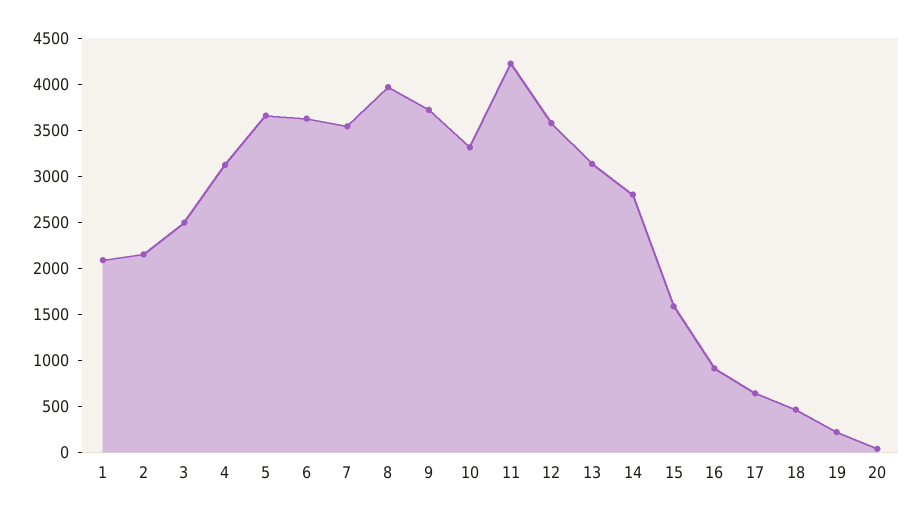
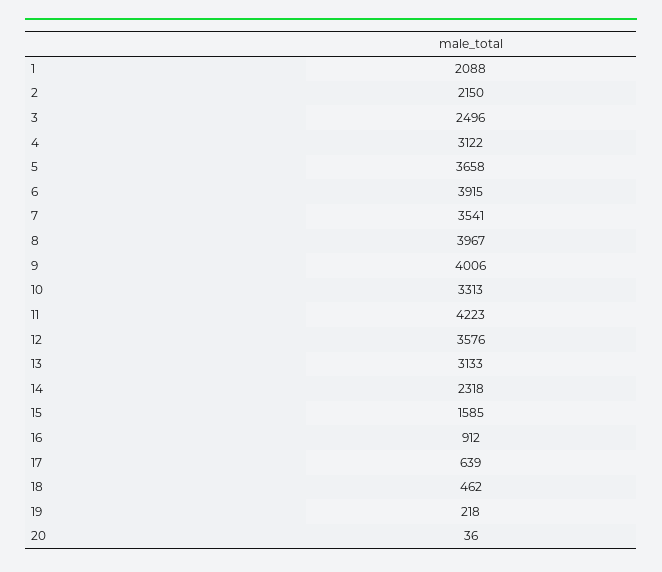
  {
    "1": 2088,
    "2": 2150,
    "3": 2496,
    "4": 3122,
    "5": 3658,
-   "6": 3600,
+   "6": 3915,
    "7": 3541,
    "8": 3967,
-   "9": 3700,
+   "9": 4006,
    "10": 3313,
    "11": 4223,
    "12": 3576,
    "13": 3133,
-   "14": 2800,
+   "14": 2318,
    "15": 1585,
    "16": 912,
    "17": 639,
    "18": 462,
    "19": 218,
    "20": 36
  }

